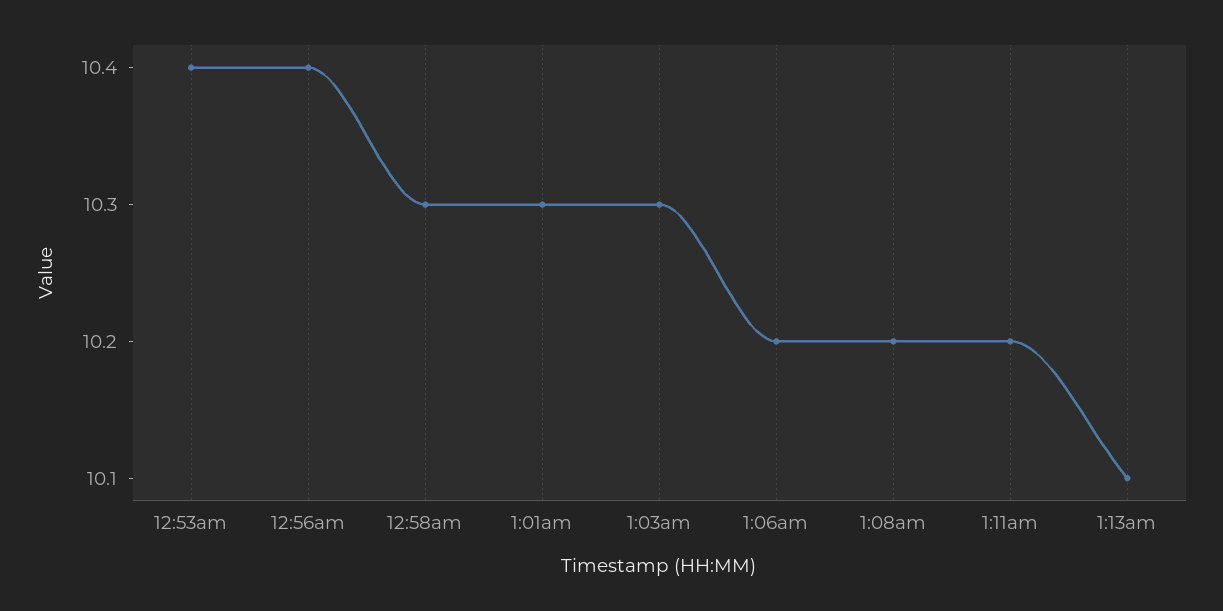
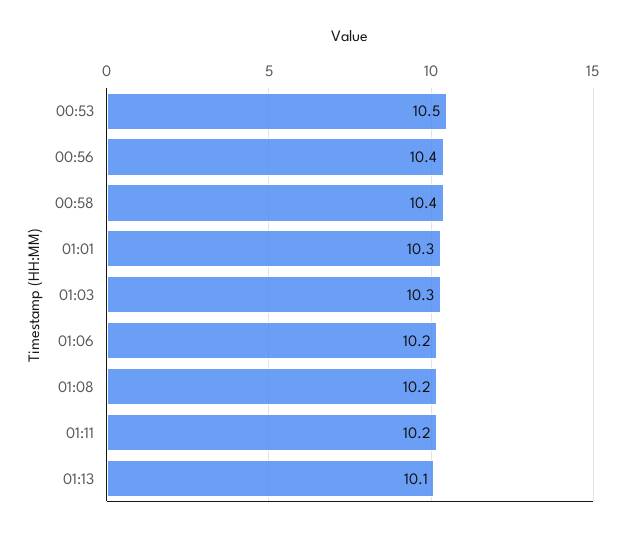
  {
-   "12:53am": 10.4,
+   "12:53am": 10.5,
    "12:56am": 10.4,
-   "12:58am": 10.3,
+   "12:58am": 10.4,
    "1:01am": 10.3,
    "1:03am": 10.3,
    "1:06am": 10.2,
    "1:08am": 10.2,
    "1:11am": 10.2,
    "1:13am": 10.1
  }

